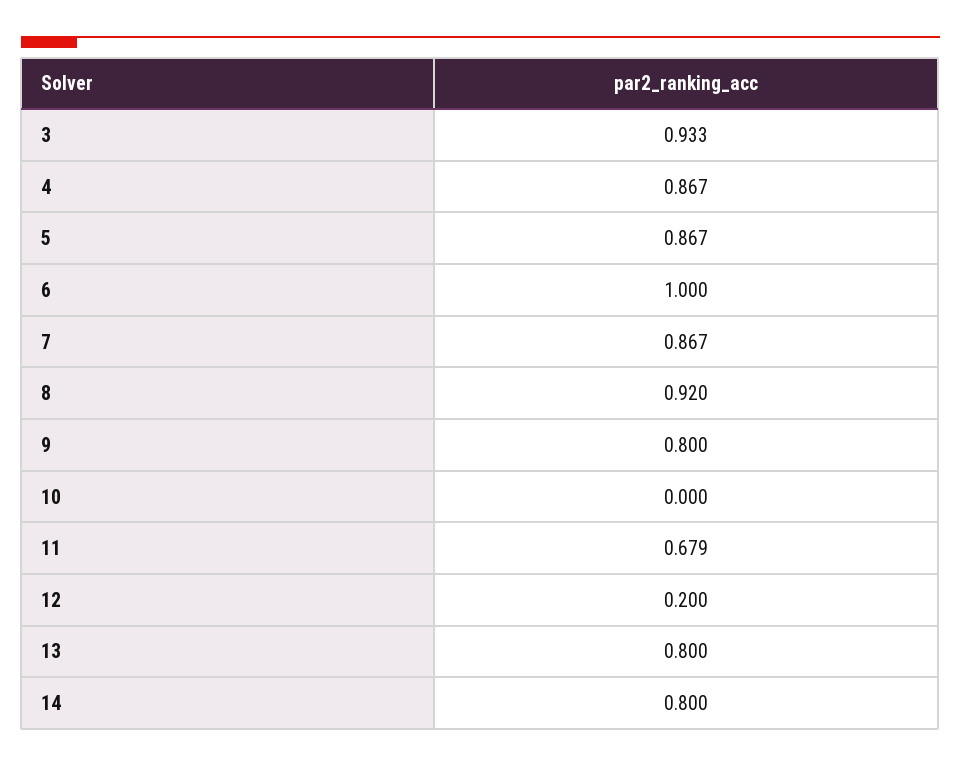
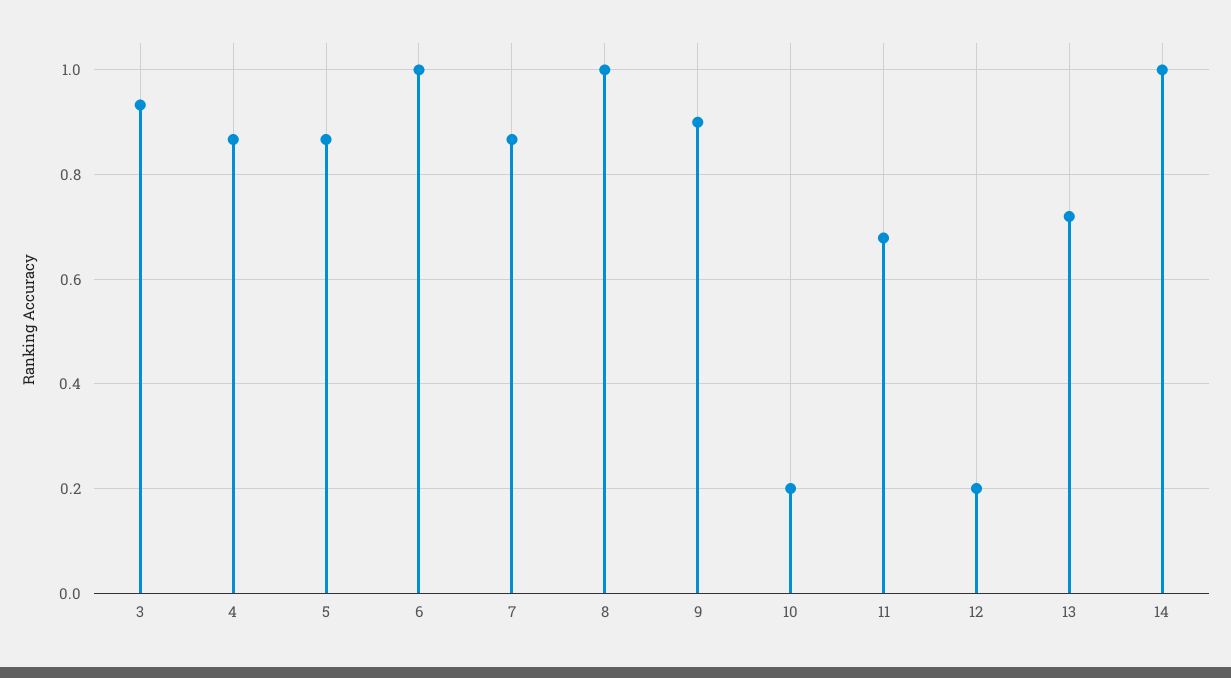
  {
    "3": 0.933,
    "4": 0.867,
    "5": 0.867,
    "6": 1,
    "7": 0.867,
-   "8": 0.92,
+   "8": 1,
-   "9": 0.8,
+   "9": 0.9,
-   "10": 0,
+   "10": 0.2,
    "11": 0.679,
    "12": 0.2,
-   "13": 0.8,
+   "13": 0.72,
-   "14": 0.8
+   "14": 1
  }

